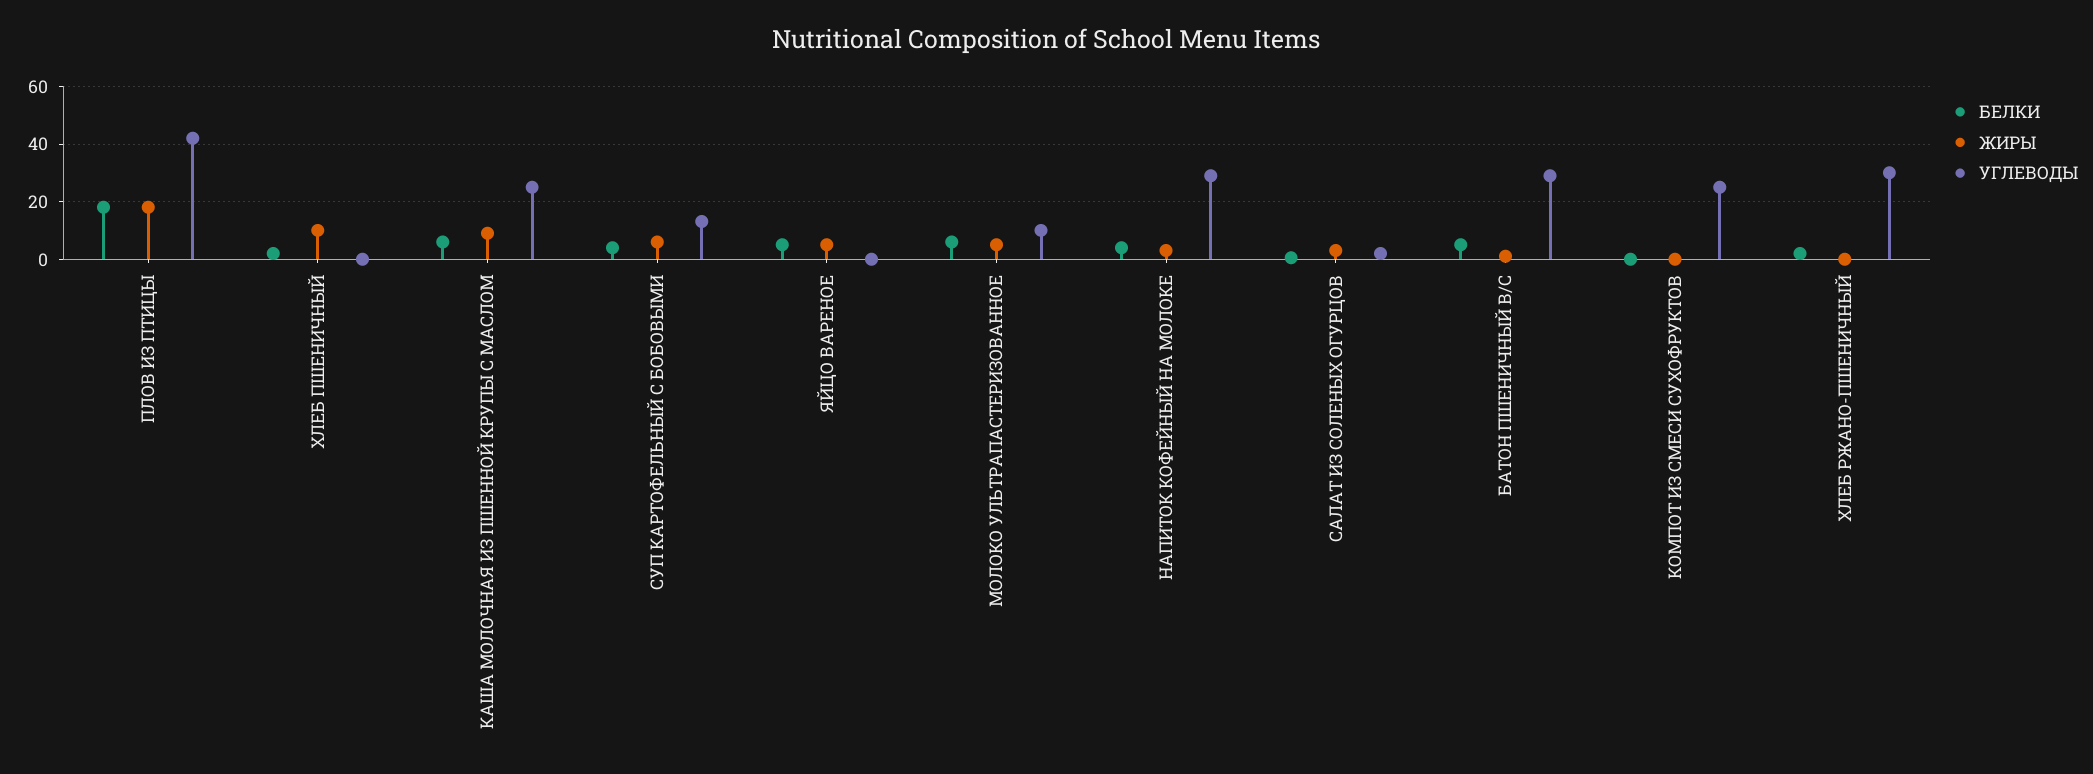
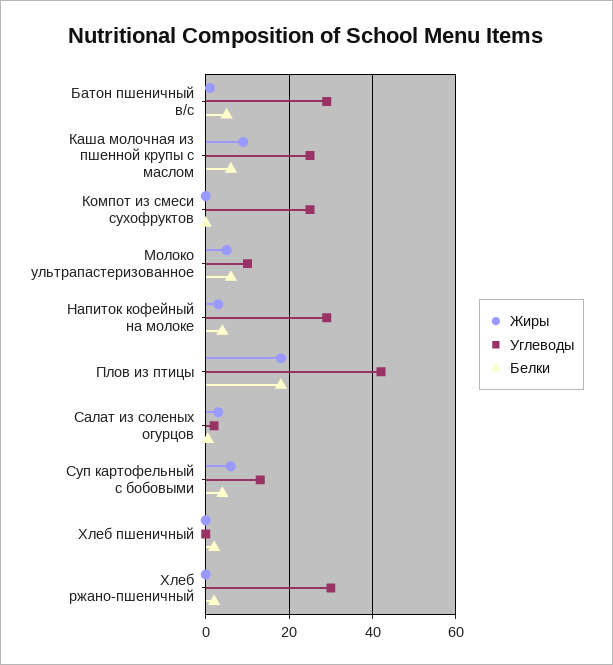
  {
    "БЕЛКИ": {
      "ПЛОВ ИЗ ПТИЦЫ": 18,
      "ХЛЕБ ПШЕНИЧНЫЙ": 2,
      "КАША МОЛОЧНАЯ ИЗ ПШЕННОЙ КРУПЫ С МАСЛОМ": 6,
      "СУП КАРТОФЕЛЬНЫЙ С БОБОВЫМИ": 4,
-     "ЯЙЦО ВАРЕНОЕ": 5,
      "МОЛОКО УЛЬТРАПАСТЕРИЗОВАННОЕ": 6,
      "НАПИТОК КОФЕЙНЫЙ НА МОЛОКЕ": 4,
      "САЛАТ ИЗ СОЛЕНЫХ ОГУРЦОВ": 0,
      "БАТОН ПШЕНИЧНЫЙ В/С": 6,
      "КОМПОТ ИЗ СМЕСИ СУХОФРУКТОВ": 0,
      "ХЛЕБ РЖАНО-ПШЕНИЧНЫЙ": 2
    },
    "ЖИРЫ": {
      "ПЛОВ ИЗ ПТИЦЫ": 18,
-     "ХЛЕБ ПШЕНИЧНЫЙ": 10,
+     "ХЛЕБ ПШЕНИЧНЫЙ": 0,
      "КАША МОЛОЧНАЯ ИЗ ПШЕННОЙ КРУПЫ С МАСЛОМ": 10,
      "СУП КАРТОФЕЛЬНЫЙ С БОБОВЫМИ": 6,
-     "ЯЙЦО ВАРЕНОЕ": 5,
      "МОЛОКО УЛЬТРАПАСТЕРИЗОВАННОЕ": 6,
      "НАПИТОК КОФЕЙНЫЙ НА МОЛОКЕ": 4,
      "САЛАТ ИЗ СОЛЕНЫХ ОГУРЦОВ": 4,
      "БАТОН ПШЕНИЧНЫЙ В/С": 2,
      "КОМПОТ ИЗ СМЕСИ СУХОФРУКТОВ": 0,
      "ХЛЕБ РЖАНО-ПШЕНИЧНЫЙ": 0
    },
    "УГЛЕВОДЫ": {
      "ПЛОВ ИЗ ПТИЦЫ": 42,
      "ХЛЕБ ПШЕНИЧНЫЙ": 0,
      "КАША МОЛОЧНАЯ ИЗ ПШЕННОЙ КРУПЫ С МАСЛОМ": 26,
      "СУП КАРТОФЕЛЬНЫЙ С БОБОВЫМИ": 14,
-     "ЯЙЦО ВАРЕНОЕ": 0,
      "МОЛОКО УЛЬТРАПАСТЕРИЗОВАННОЕ": 10,
      "НАПИТОК КОФЕЙНЫЙ НА МОЛОКЕ": 30,
      "САЛАТ ИЗ СОЛЕНЫХ ОГУРЦОВ": 2,
      "БАТОН ПШЕНИЧНЫЙ В/С": 30,
      "КОМПОТ ИЗ СМЕСИ СУХОФРУКТОВ": 26,
      "ХЛЕБ РЖАНО-ПШЕНИЧНЫЙ": 30
    }
  }

